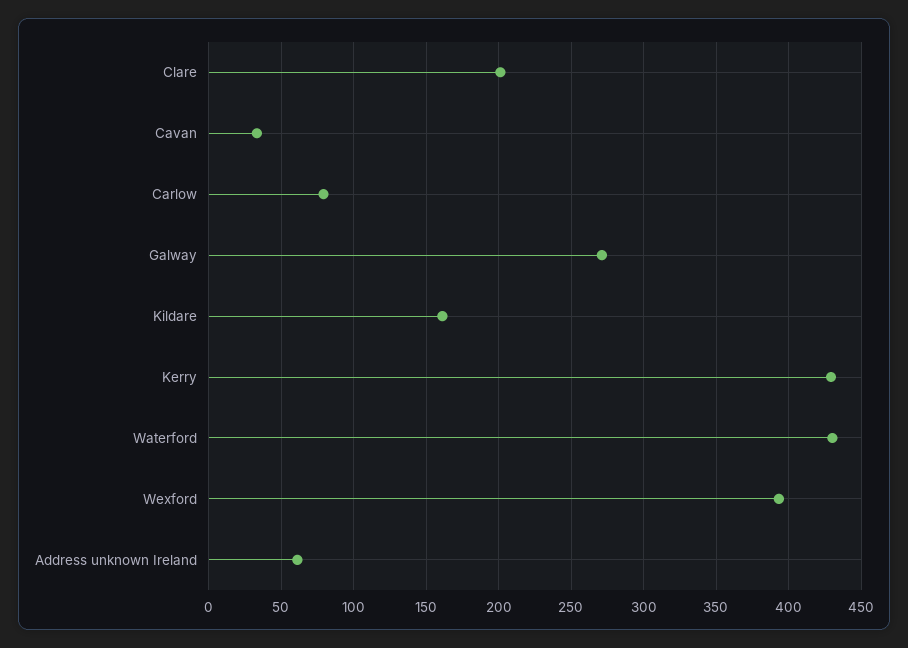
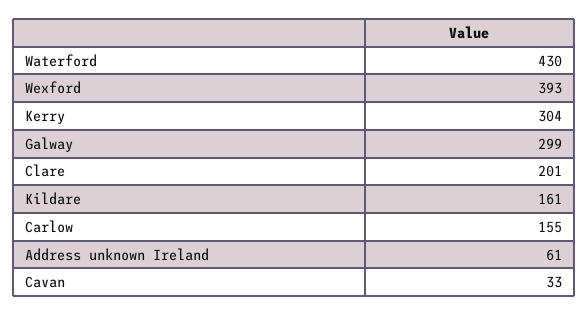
  {
    "Clare": 201,
    "Cavan": 33,
-   "Carlow": 80,
+   "Carlow": 155,
-   "Galway": 270,
+   "Galway": 299,
    "Kildare": 161,
-   "Kerry": 430,
+   "Kerry": 304,
    "Waterford": 430,
    "Wexford": 393,
    "Address unknown Ireland": 61
  }

